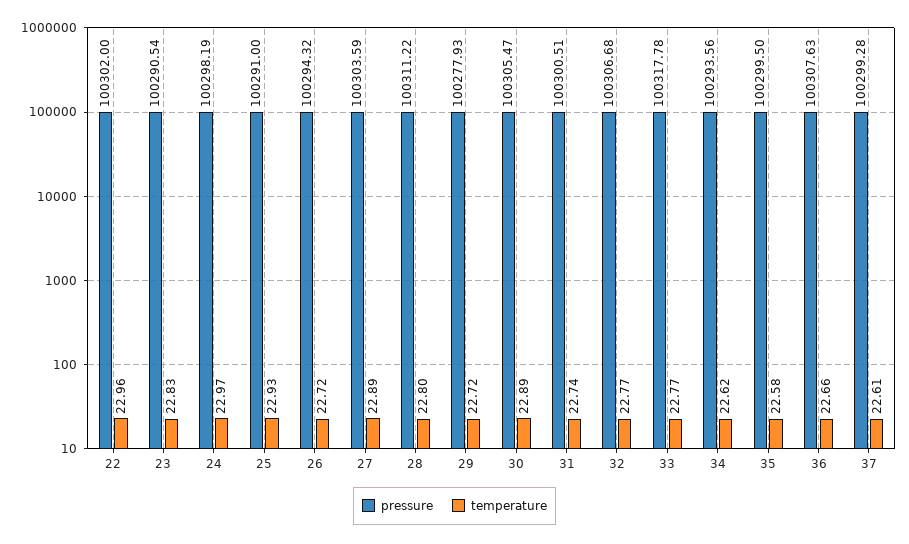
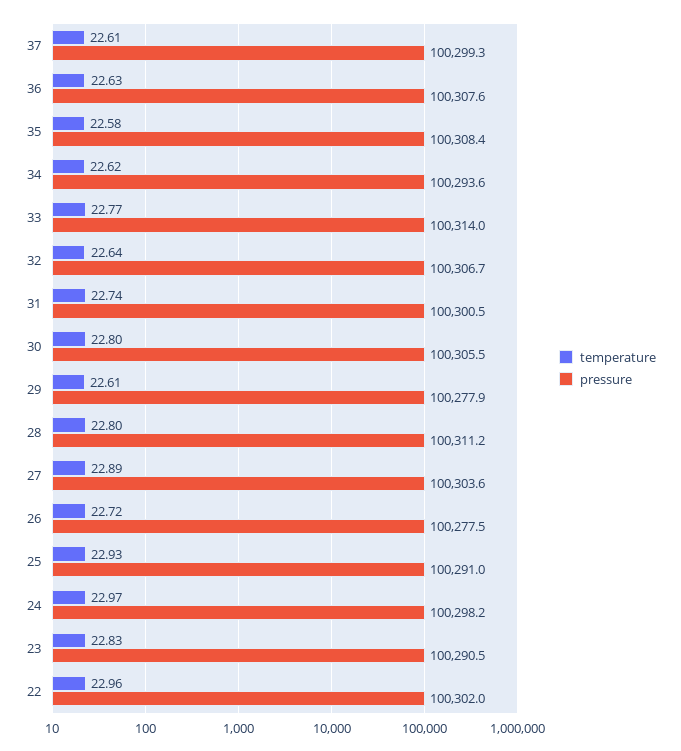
  {
    "pressure": {
      "22": 100302,
      "23": 100290.54,
      "24": 100298.19,
      "25": 100291,
-     "26": 100294.32,
+     "26": 100277.5,
      "27": 100303.59,
      "28": 100311.22,
      "29": 100277.93,
      "30": 100305.47,
      "31": 100300.51,
      "32": 100306.68,
-     "33": 100317.78,
+     "33": 100314,
      "34": 100293.56,
-     "35": 100299.5,
+     "35": 100308.4,
      "36": 100307.63,
      "37": 100299.28
    },
    "temperature": {
      "22": 22.96,
      "23": 22.83,
      "24": 22.97,
      "25": 22.93,
      "26": 22.72,
      "27": 22.89,
      "28": 22.8,
-     "29": 22.72,
+     "29": 22.61,
-     "30": 22.89,
+     "30": 22.8,
      "31": 22.74,
-     "32": 22.77,
+     "32": 22.64,
      "33": 22.77,
      "34": 22.62,
      "35": 22.58,
-     "36": 22.66,
+     "36": 22.63,
      "37": 22.61
    }
  }

